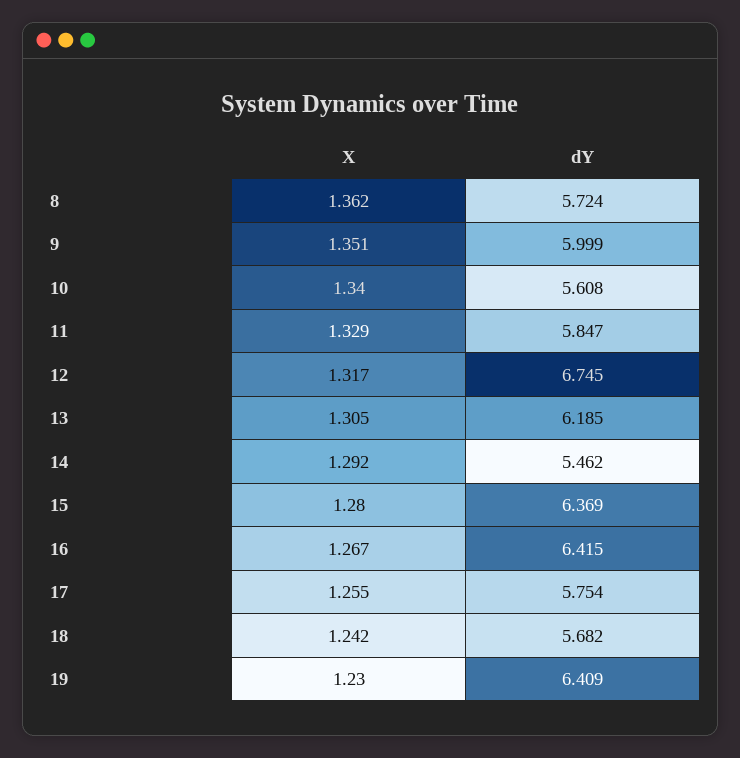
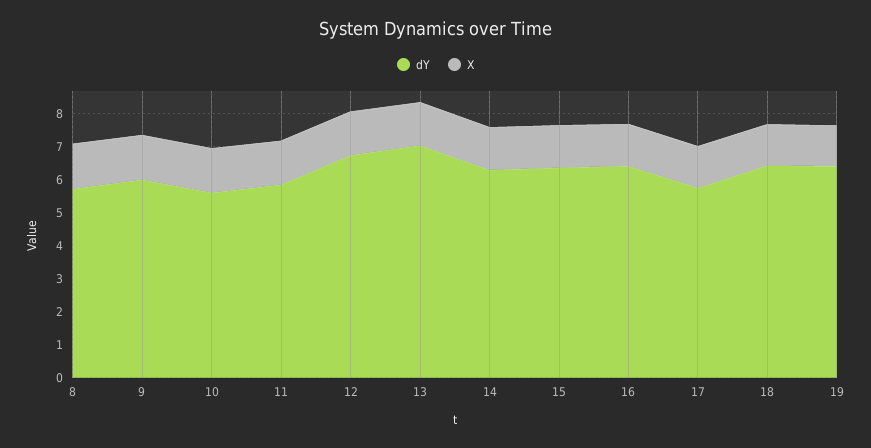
  {
    "X": {
      "8": 1.362,
      "9": 1.351,
      "10": 1.34,
      "11": 1.329,
      "12": 1.317,
      "13": 1.305,
      "14": 1.292,
      "15": 1.28,
      "16": 1.267,
      "17": 1.255,
      "18": 1.242,
      "19": 1.23
    },
    "dY": {
      "8": 5.724,
      "9": 5.999,
      "10": 5.608,
      "11": 5.847,
      "12": 6.745,
-     "13": 6.185,
+     "13": 7,
-     "14": 5.462,
+     "14": 6.25,
      "15": 6.369,
      "16": 6.415,
      "17": 5.754,
-     "18": 5.682,
+     "18": 6.5,
      "19": 6.409
    }
  }

